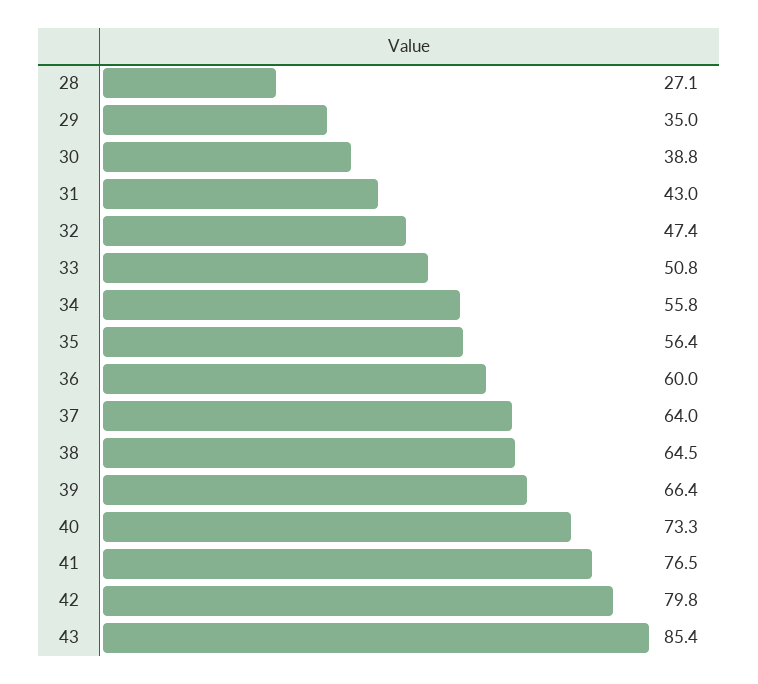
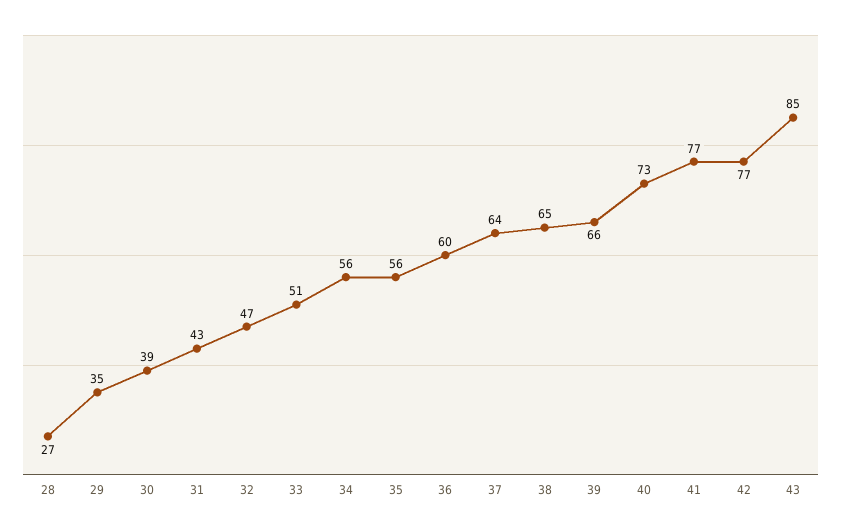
  {
    "28": 27.1,
    "29": 35,
    "30": 38.8,
    "31": 43,
    "32": 47.4,
    "33": 50.8,
    "34": 55.8,
    "35": 56.4,
    "36": 60,
    "37": 64,
    "38": 64.5,
    "39": 66.4,
    "40": 73.3,
    "41": 76.5,
-   "42": 79.8,
+   "42": 77,
    "43": 85.4
  }

